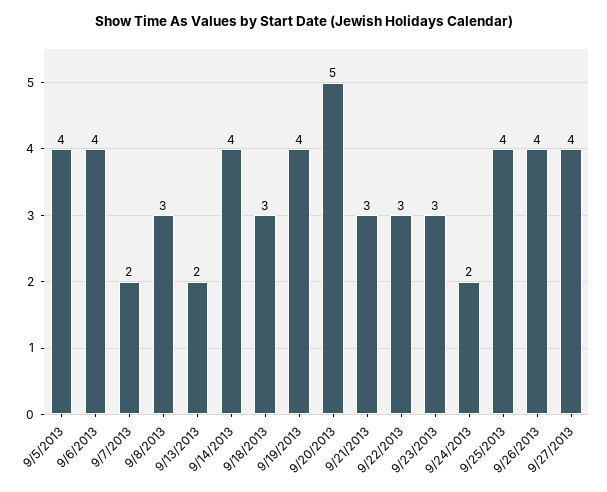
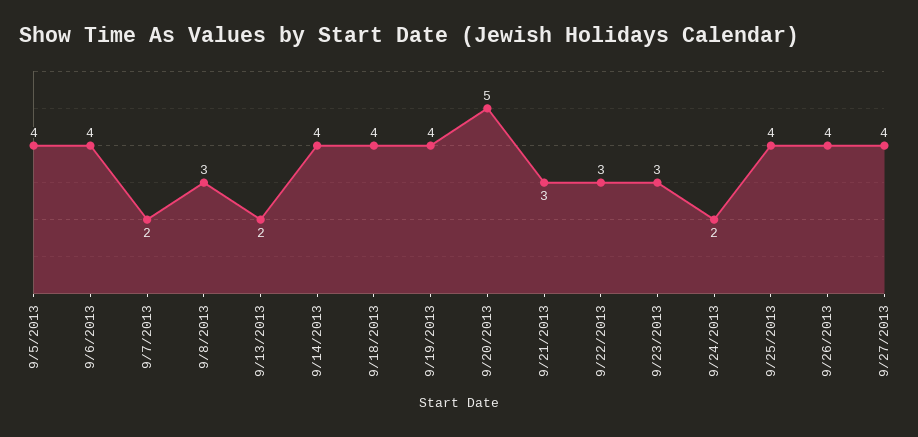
  {
    "9/5/2013": 4,
    "9/6/2013": 4,
    "9/7/2013": 2,
    "9/8/2013": 3,
    "9/13/2013": 2,
    "9/14/2013": 4,
-   "9/18/2013": 3,
+   "9/18/2013": 4,
    "9/19/2013": 4,
    "9/20/2013": 5,
    "9/21/2013": 3,
    "9/22/2013": 3,
    "9/23/2013": 3,
    "9/24/2013": 2,
    "9/25/2013": 4,
    "9/26/2013": 4,
    "9/27/2013": 4
  }

